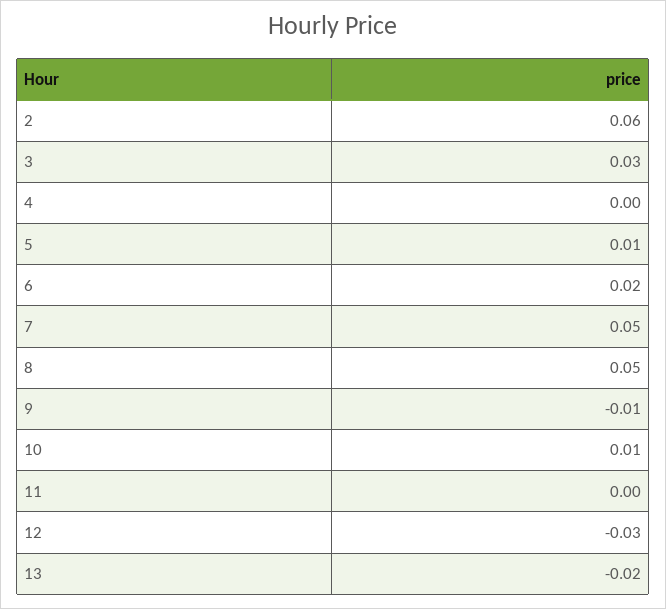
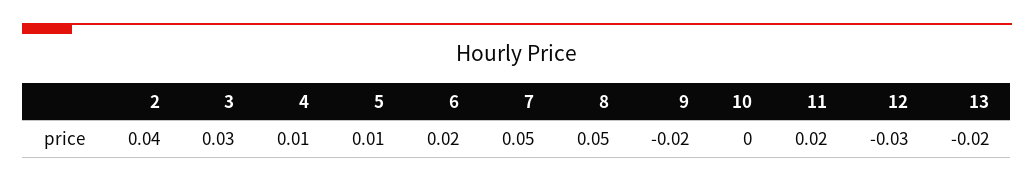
  {
-   "2": 0.06,
+   "2": 0.04,
    "3": 0.03,
-   "4": 0,
+   "4": 0.01,
    "5": 0.01,
    "6": 0.02,
    "7": 0.05,
    "8": 0.05,
-   "9": -0.01,
+   "9": -0.02,
-   "10": 0.01,
+   "10": 0,
-   "11": 0,
+   "11": 0.02,
    "12": -0.03,
    "13": -0.02
  }

